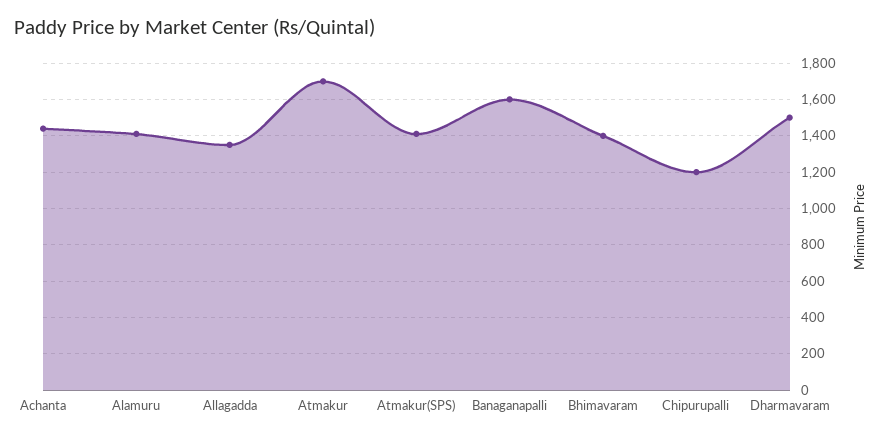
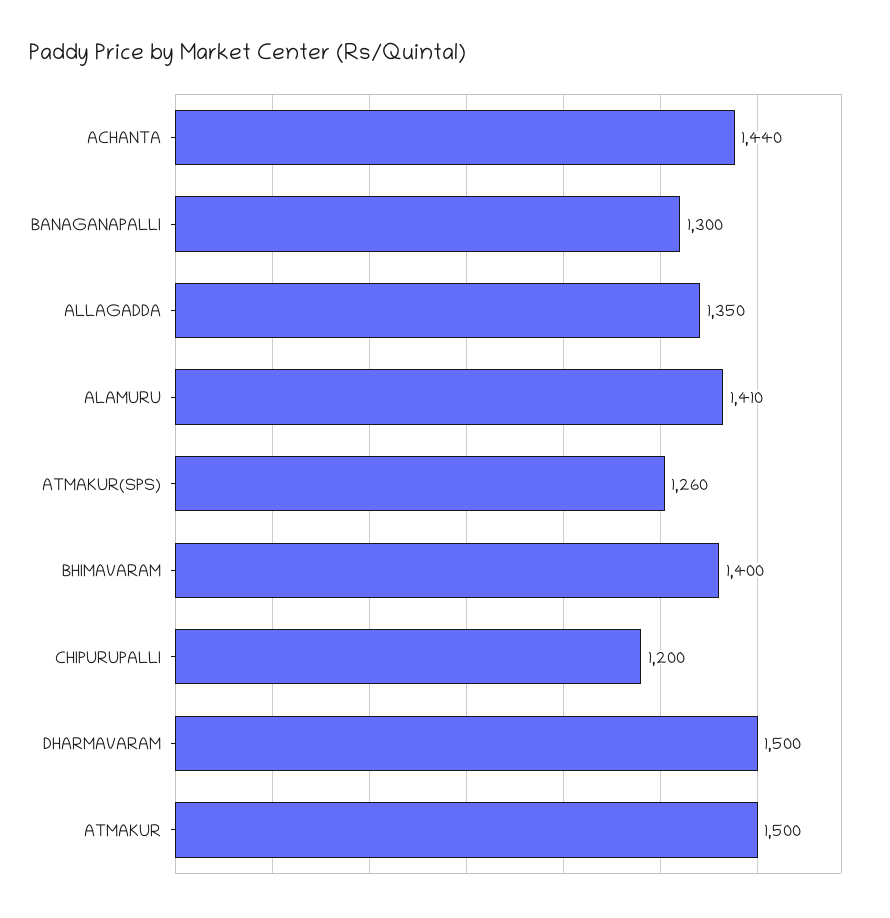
  {
    "Achanta": 1440,
    "Alamuru": 1410,
    "Allagadda": 1350,
-   "Atmakur": 1700,
+   "Atmakur": 1500,
-   "Atmakur(SPS)": 1400,
+   "Atmakur(SPS)": 1260,
-   "Banaganapalli": 1600,
+   "Banaganapalli": 1300,
    "Bhimavaram": 1400,
    "Chipurupalli": 1200,
    "Dharmavaram": 1500
  }

